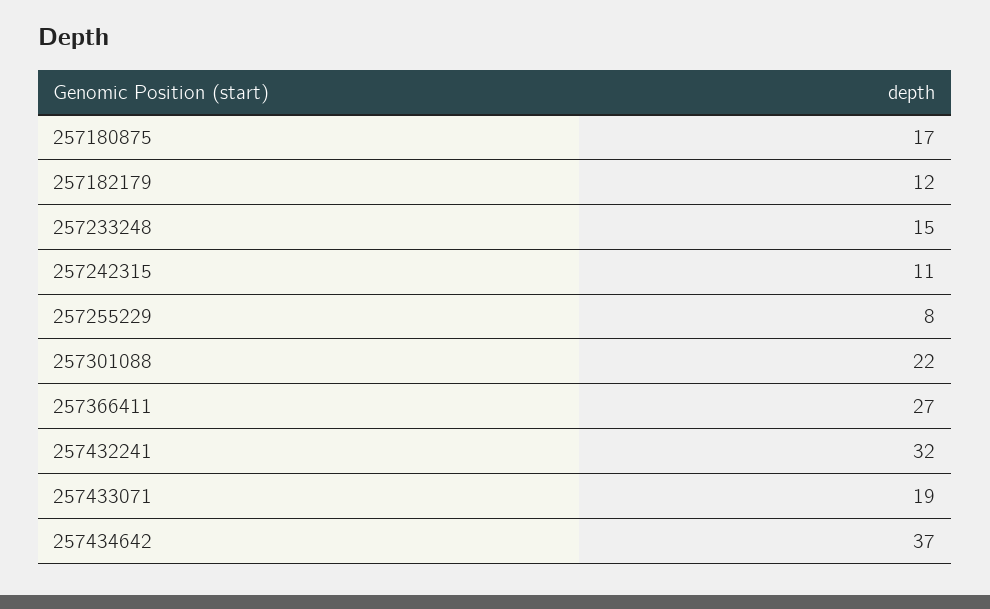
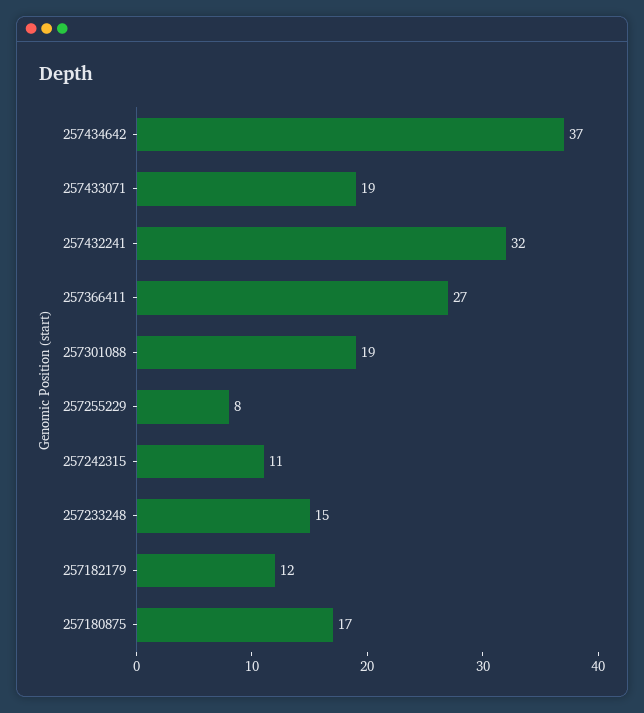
  {
    "257180875": 17,
    "257182179": 12,
    "257233248": 15,
    "257242315": 11,
    "257255229": 8,
-   "257301088": 22,
+   "257301088": 19,
    "257366411": 27,
    "257432241": 32,
    "257433071": 19,
    "257434642": 37
  }

